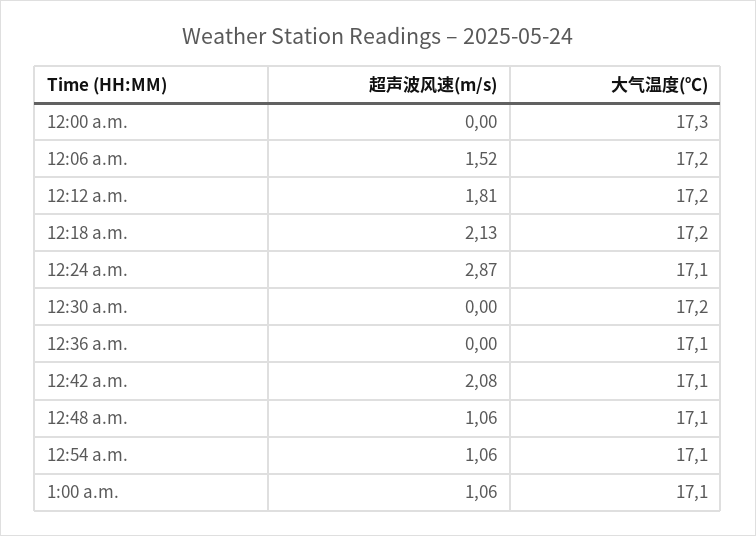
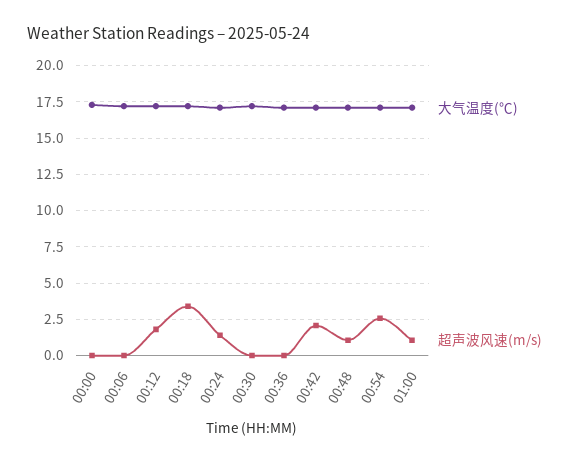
  {
    "超声波风速(m/s)": {
      "12:00 a.m.": 0,
-     "12:06 a.m.": 1.52,
+     "12:06 a.m.": 0,
      "12:12 a.m.": 1.81,
-     "12:18 a.m.": 2.13,
+     "12:18 a.m.": 3.5,
-     "12:24 a.m.": 2.87,
+     "12:24 a.m.": 1.5,
      "12:30 a.m.": 0,
      "12:36 a.m.": 0,
      "12:42 a.m.": 2.08,
      "12:48 a.m.": 1.06,
-     "12:54 a.m.": 1.06,
+     "12:54 a.m.": 2.5,
      "1:00 a.m.": 1.06
    },
    "大气温度(℃)": {
      "12:00 a.m.": 17.3,
      "12:06 a.m.": 17.2,
      "12:12 a.m.": 17.2,
      "12:18 a.m.": 17.2,
      "12:24 a.m.": 17.1,
      "12:30 a.m.": 17.2,
      "12:36 a.m.": 17.1,
      "12:42 a.m.": 17.1,
      "12:48 a.m.": 17.1,
      "12:54 a.m.": 17.1,
      "1:00 a.m.": 17.1
    }
  }

